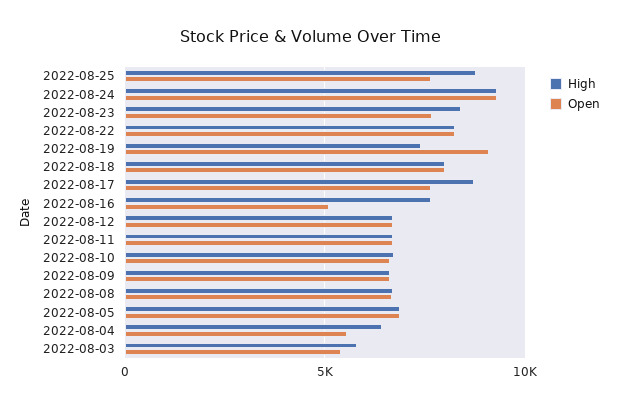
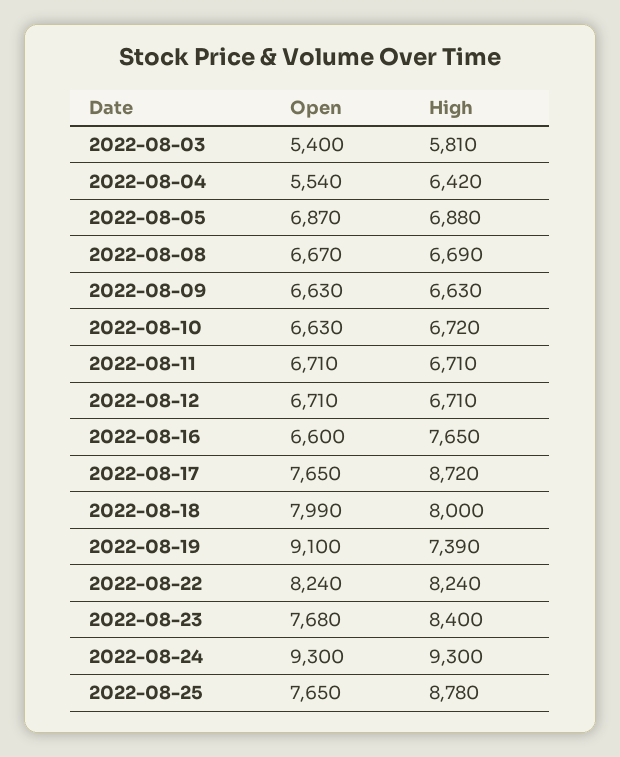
  {
    "High": {
      "2022-08-25": 8780,
      "2022-08-24": 9300,
      "2022-08-23": 8400,
      "2022-08-22": 8240,
      "2022-08-19": 7390,
      "2022-08-18": 8000,
      "2022-08-17": 8720,
      "2022-08-16": 7650,
      "2022-08-12": 6710,
      "2022-08-11": 6710,
      "2022-08-10": 6720,
      "2022-08-09": 6630,
      "2022-08-08": 6690,
      "2022-08-05": 6880,
      "2022-08-04": 6420,
      "2022-08-03": 5810
    },
    "Open": {
      "2022-08-25": 7650,
      "2022-08-24": 9300,
      "2022-08-23": 7680,
      "2022-08-22": 8240,
      "2022-08-19": 9100,
      "2022-08-18": 7990,
      "2022-08-17": 7650,
-     "2022-08-16": 5000,
+     "2022-08-16": 6600,
      "2022-08-12": 6710,
      "2022-08-11": 6710,
      "2022-08-10": 6630,
      "2022-08-09": 6630,
      "2022-08-08": 6670,
      "2022-08-05": 6870,
      "2022-08-04": 5540,
      "2022-08-03": 5400
    }
  }

